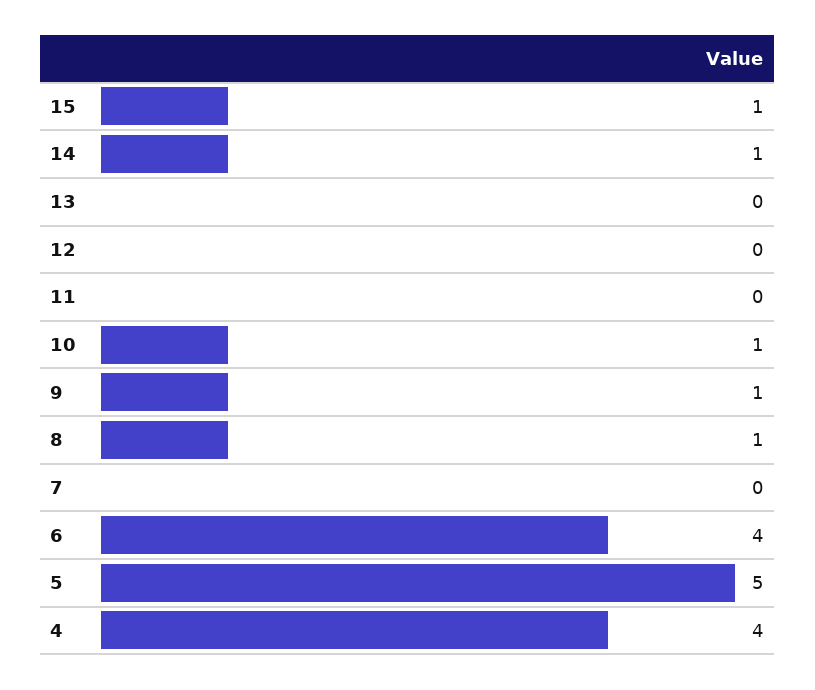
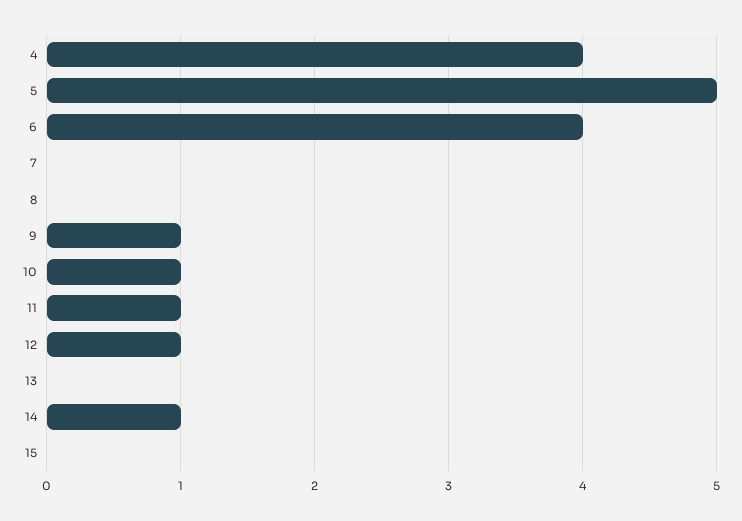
  {
-   "15": 1,
+   "15": 0,
    "14": 1,
    "13": 0,
-   "12": 0,
+   "12": 1,
-   "11": 0,
+   "11": 1,
    "10": 1,
    "9": 1,
-   "8": 1,
+   "8": 0,
    "7": 0,
    "6": 4,
    "5": 5,
    "4": 4
  }

